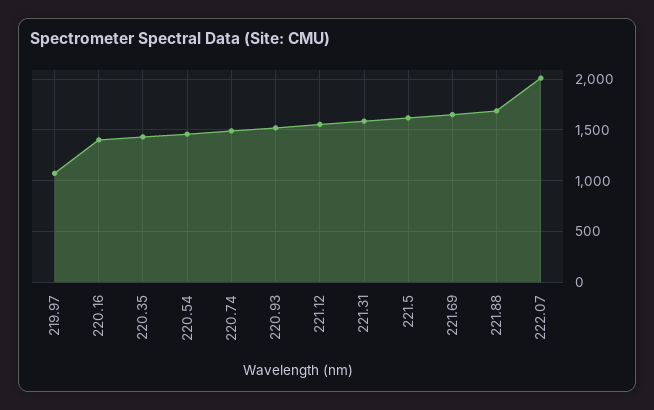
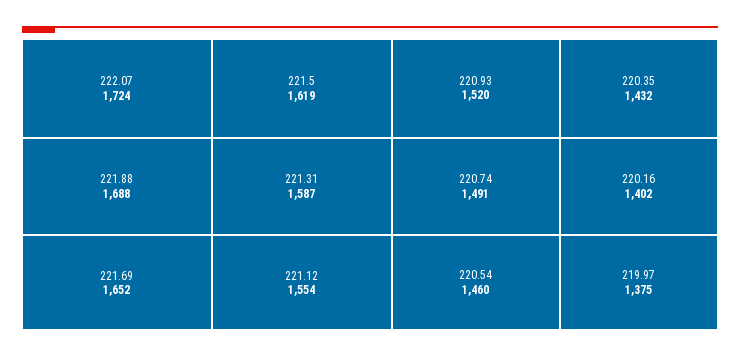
  {
-   "219.97": 1100,
+   "219.97": 1375,
    "220.16": 1402,
    "220.35": 1432,
    "220.54": 1460,
    "220.74": 1491,
    "220.93": 1520,
    "221.12": 1554,
    "221.31": 1587,
    "221.5": 1619,
    "221.69": 1652,
    "221.88": 1688,
-   "222.07": 2000
+   "222.07": 1724
  }

